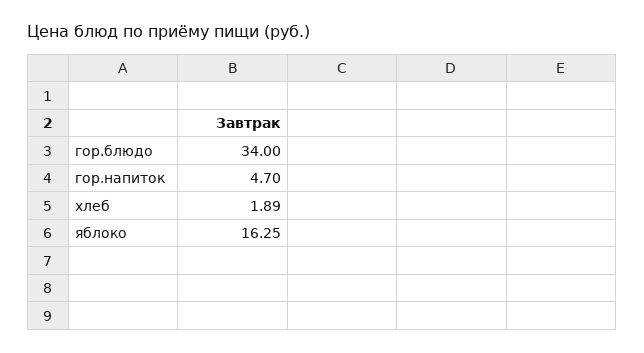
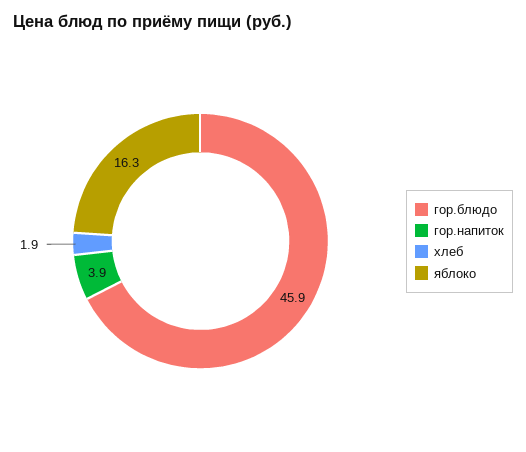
  {
-   "гор.блюдо": 34,
+   "гор.блюдо": 45.9,
-   "гор.напиток": 4.7,
+   "гор.напиток": 3.9,
    "хлеб": 1.89,
    "яблоко": 16.25
  }

